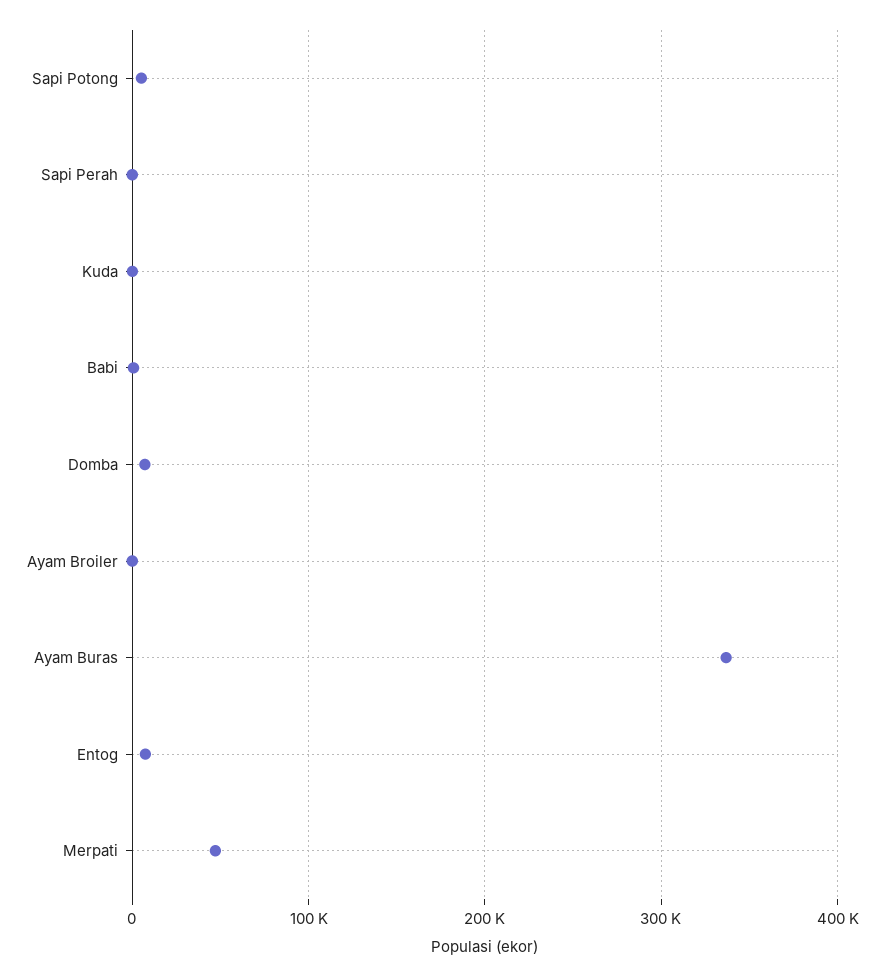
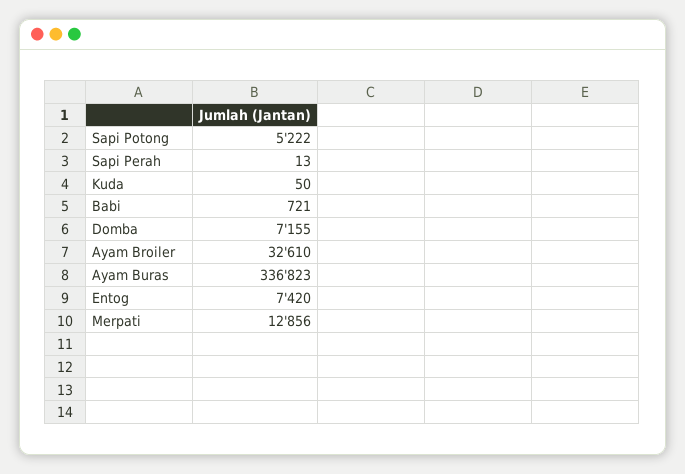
  {
    "Sapi Potong": 5222,
    "Sapi Perah": 13,
    "Kuda": 50,
    "Babi": 721,
    "Domba": 7155,
-   "Ayam Broiler": 0,
+   "Ayam Broiler": 32610,
    "Ayam Buras": 336823,
    "Entog": 7420,
-   "Merpati": 50000
+   "Merpati": 12856
  }

